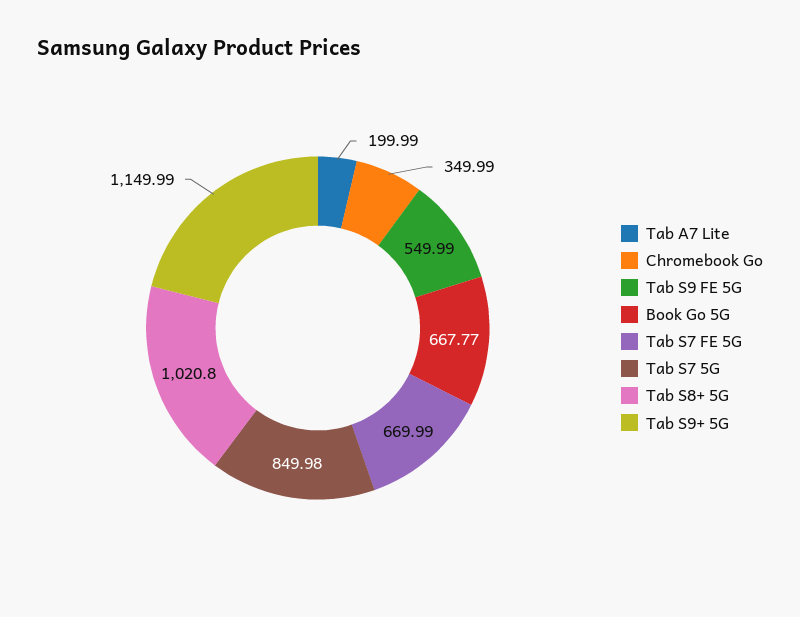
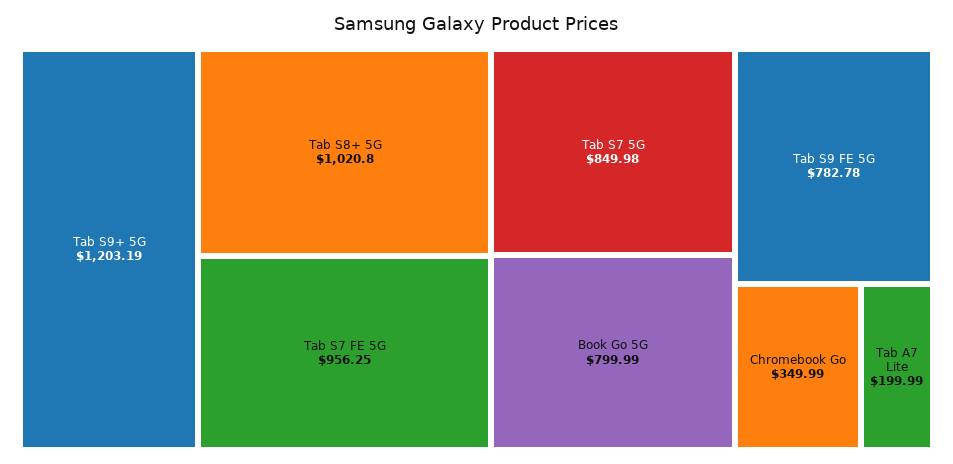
  {
    "Tab A7 Lite": 199.99,
    "Chromebook Go": 349.99,
-   "Tab S9 FE 5G": 549.99,
+   "Tab S9 FE 5G": 782.78,
-   "Book Go 5G": 667.77,
+   "Book Go 5G": 799.99,
-   "Tab S7 FE 5G": 669.99,
+   "Tab S7 FE 5G": 956.25,
    "Tab S7 5G": 849.98,
    "Tab S8+ 5G": 1020.8,
-   "Tab S9+ 5G": 1149.99
+   "Tab S9+ 5G": 1203.19
  }

